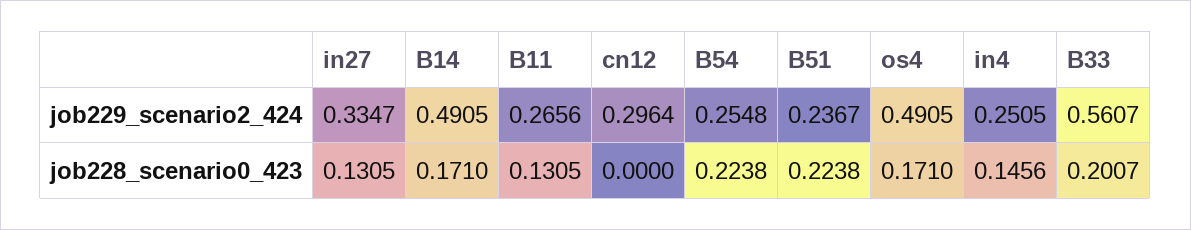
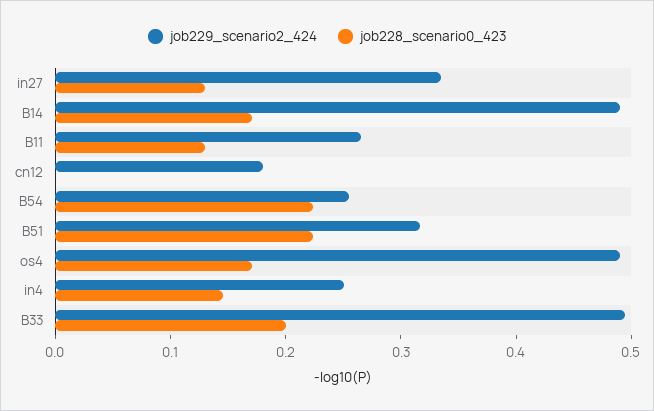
  {
    "job229_scenario2_424": {
      "in27": 0.3347,
      "B14": 0.4905,
      "B11": 0.2656,
-     "cn12": 0.2964,
+     "cn12": 0.18,
      "B54": 0.2548,
-     "B51": 0.2367,
+     "B51": 0.32,
      "os4": 0.4905,
      "in4": 0.2505,
-     "B33": 0.5607
+     "B33": 0.5
    },
    "job228_scenario0_423": {
      "in27": 0.1305,
      "B14": 0.171,
      "B11": 0.1305,
      "cn12": 0,
      "B54": 0.2238,
      "B51": 0.2238,
      "os4": 0.171,
      "in4": 0.1456,
      "B33": 0.2007
    }
  }

